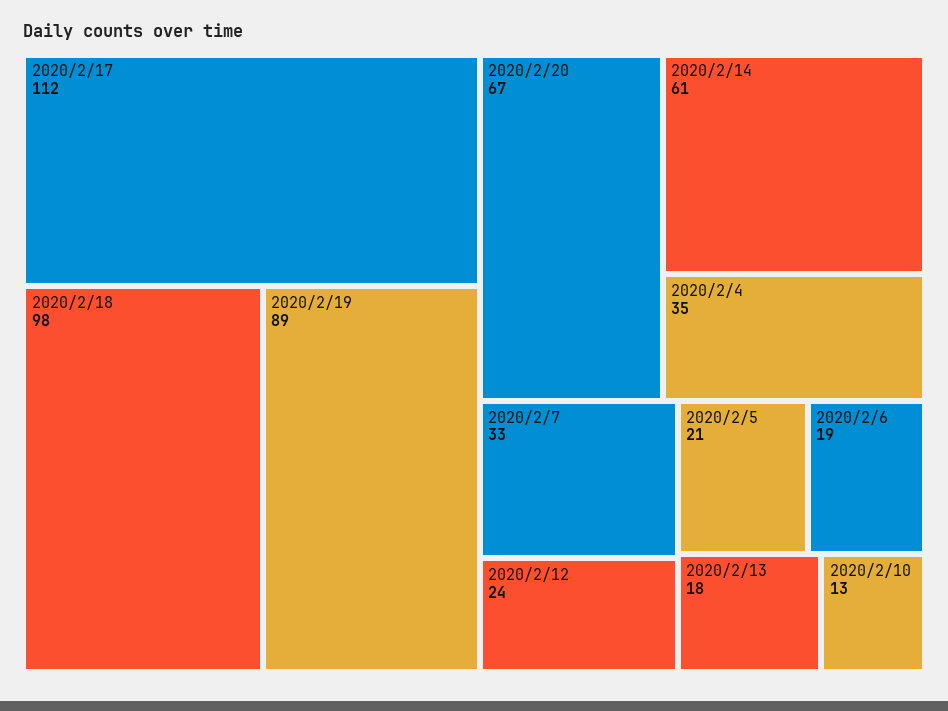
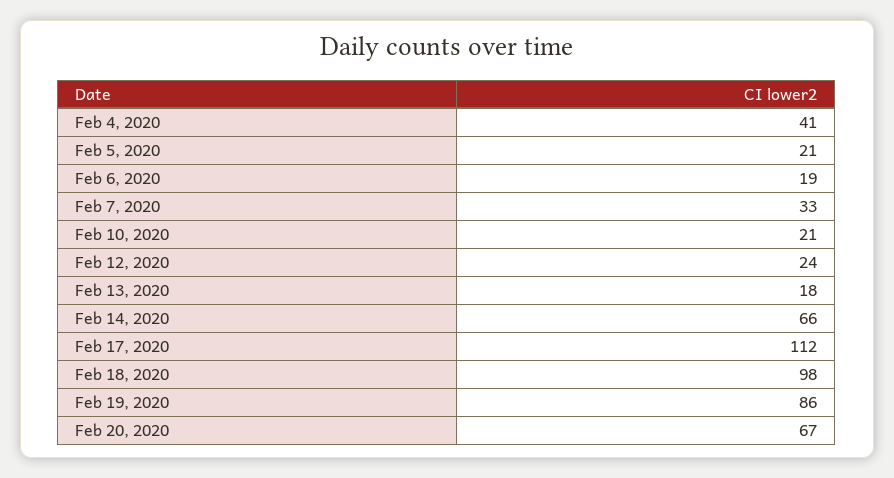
  {
    "2020/2/17": 112,
    "2020/2/18": 98,
-   "2020/2/19": 89,
+   "2020/2/19": 86,
    "2020/2/20": 67,
-   "2020/2/14": 61,
+   "2020/2/14": 66,
-   "2020/2/4": 35,
+   "2020/2/4": 41,
    "2020/2/7": 33,
    "2020/2/12": 24,
    "2020/2/5": 21,
    "2020/2/6": 19,
    "2020/2/13": 18,
-   "2020/2/10": 13
+   "2020/2/10": 21
  }

